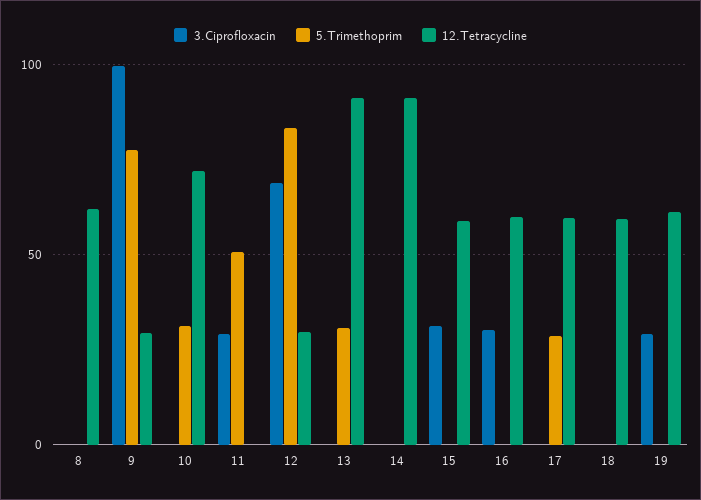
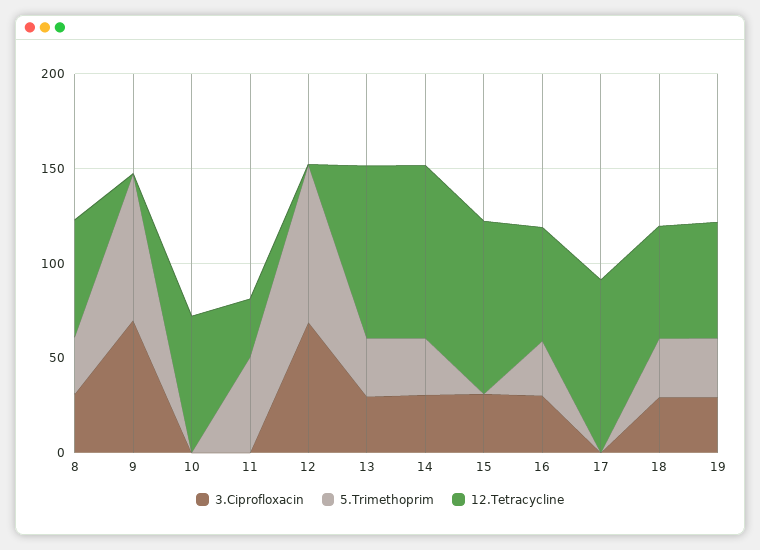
  {
    "3.Ciprofloxacin": {
-     "8": 0,
+     "8": 30,
-     "9": 100,
+     "9": 70,
      "10": 0,
-     "11": 30,
+     "11": 0,
      "12": 70,
-     "13": 0,
+     "13": 30,
-     "14": 0,
+     "14": 30,
      "15": 30,
      "16": 30,
      "17": 0,
-     "18": 0,
+     "18": 30,
      "19": 30
    },
    "5.Trimethoprim": {
-     "8": 0,
+     "8": 30,
      "9": 75,
-     "10": 30,
+     "10": 0,
      "11": 50,
      "12": 85,
      "13": 30,
-     "14": 0,
+     "14": 30,
      "15": 0,
-     "16": 0,
+     "16": 30,
-     "17": 30,
+     "17": 0,
-     "18": 0,
+     "18": 30,
-     "19": 0
+     "19": 30
    },
    "12.Tetracycline": {
      "8": 60,
-     "9": 30,
+     "9": 0,
      "10": 70,
-     "11": 0,
+     "11": 30,
-     "12": 30,
+     "12": 0,
      "13": 90,
      "14": 90,
-     "15": 60,
+     "15": 90,
      "16": 60,
-     "17": 60,
+     "17": 90,
      "18": 60,
      "19": 60
    }
  }

